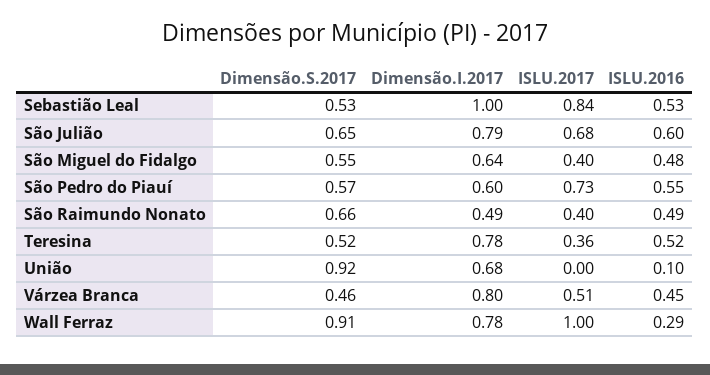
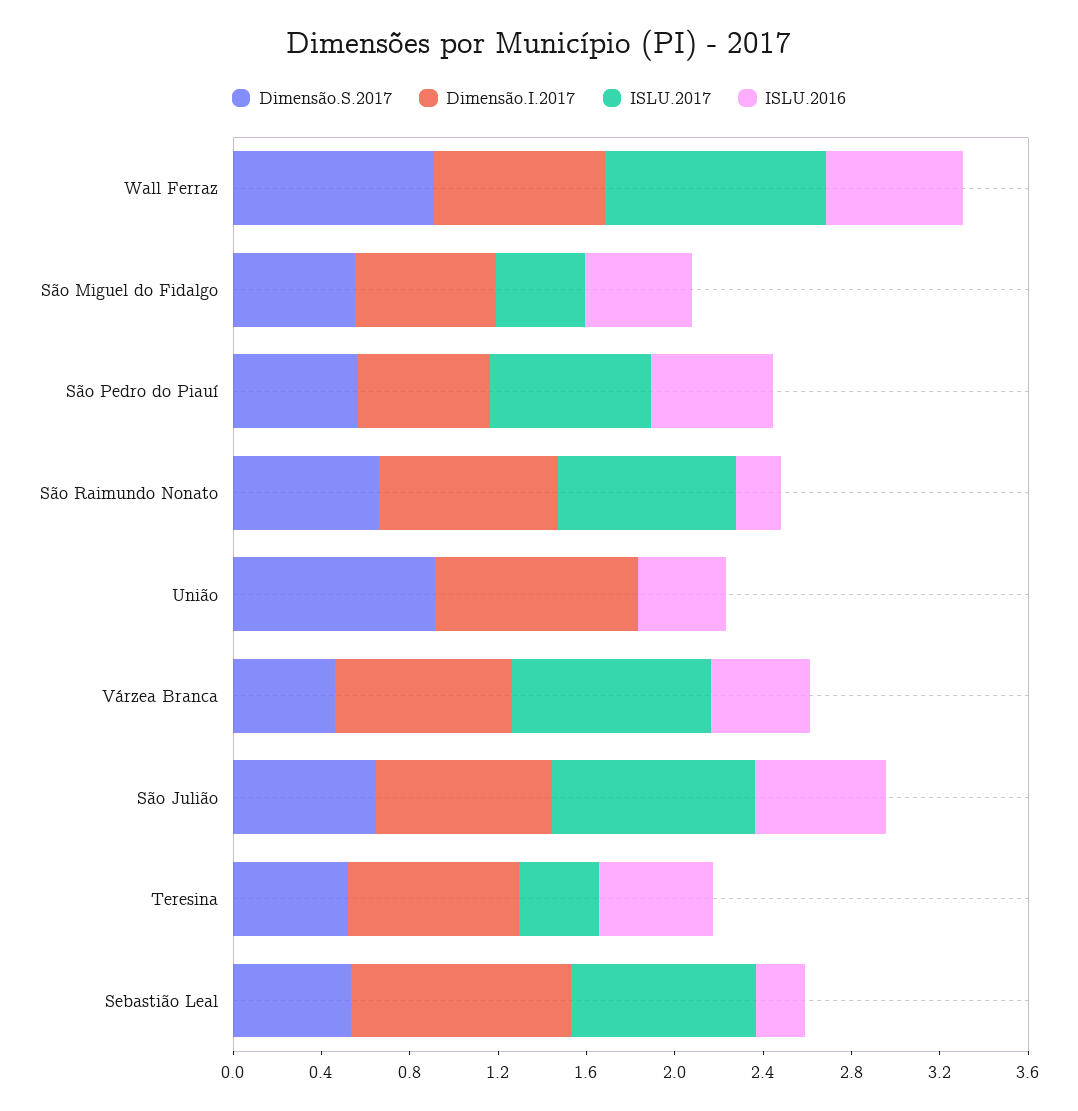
  {
    "Dimensão.S.2017": {
      "Sebastião Leal": 0.53,
      "São Julião": 0.65,
      "São Miguel do Fidalgo": 0.55,
      "São Pedro do Piauí": 0.57,
      "São Raimundo Nonato": 0.66,
      "Teresina": 0.52,
      "União": 0.92,
      "Várzea Branca": 0.46,
      "Wall Ferraz": 0.91
    },
    "Dimensão.I.2017": {
      "Sebastião Leal": 1,
      "São Julião": 0.79,
      "São Miguel do Fidalgo": 0.64,
      "São Pedro do Piauí": 0.6,
-     "São Raimundo Nonato": 0.49,
+     "São Raimundo Nonato": 0.8,
      "Teresina": 0.78,
-     "União": 0.68,
+     "União": 0.9,
      "Várzea Branca": 0.8,
      "Wall Ferraz": 0.78
    },
    "ISLU.2017": {
      "Sebastião Leal": 0.84,
-     "São Julião": 0.68,
+     "São Julião": 0.9,
      "São Miguel do Fidalgo": 0.4,
      "São Pedro do Piauí": 0.73,
-     "São Raimundo Nonato": 0.4,
+     "São Raimundo Nonato": 0.8,
      "Teresina": 0.36,
      "União": 0,
-     "Várzea Branca": 0.51,
+     "Várzea Branca": 0.9,
      "Wall Ferraz": 1
    },
    "ISLU.2016": {
-     "Sebastião Leal": 0.53,
+     "Sebastião Leal": 0.2,
      "São Julião": 0.6,
      "São Miguel do Fidalgo": 0.48,
      "São Pedro do Piauí": 0.55,
-     "São Raimundo Nonato": 0.49,
+     "São Raimundo Nonato": 0.2,
      "Teresina": 0.52,
-     "União": 0.1,
+     "União": 0.4,
      "Várzea Branca": 0.45,
-     "Wall Ferraz": 0.29
+     "Wall Ferraz": 0.6
    }
  }

